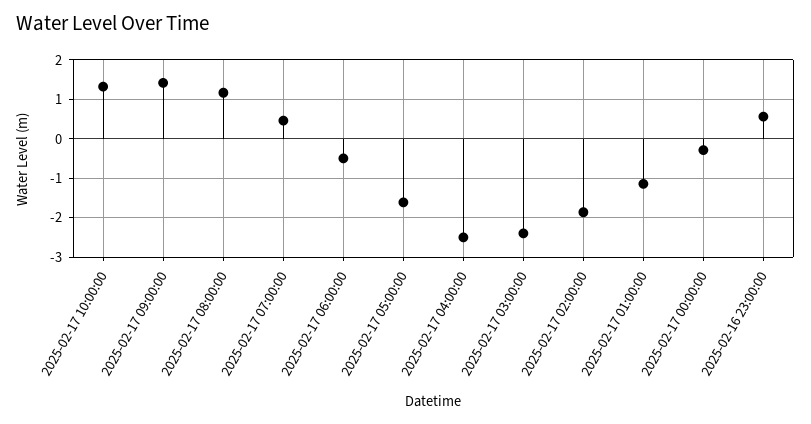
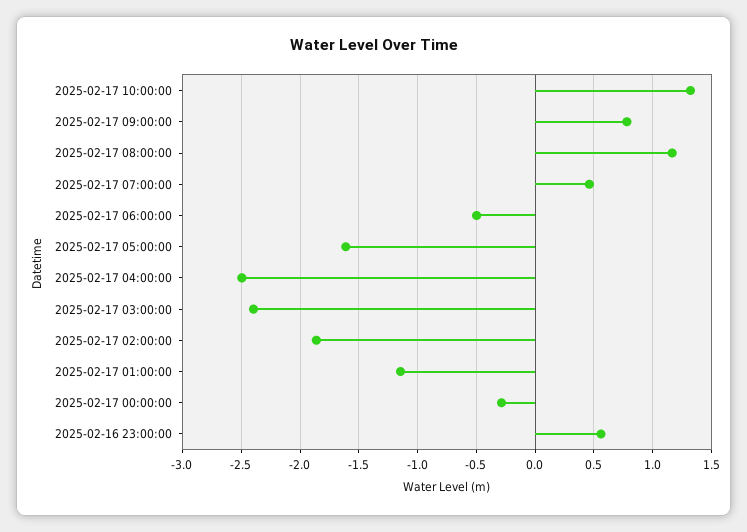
  {
    "2025-02-17 10:00:00": 1.3,
-   "2025-02-17 09:00:00": 1.4,
+   "2025-02-17 09:00:00": 0.8,
    "2025-02-17 08:00:00": 1.2,
    "2025-02-17 07:00:00": 0.5,
    "2025-02-17 06:00:00": -0.5,
    "2025-02-17 05:00:00": -1.6,
    "2025-02-17 04:00:00": -2.5,
    "2025-02-17 03:00:00": -2.4,
    "2025-02-17 02:00:00": -1.9,
    "2025-02-17 01:00:00": -1.1,
    "2025-02-17 00:00:00": -0.3,
    "2025-02-16 23:00:00": 0.6
  }

